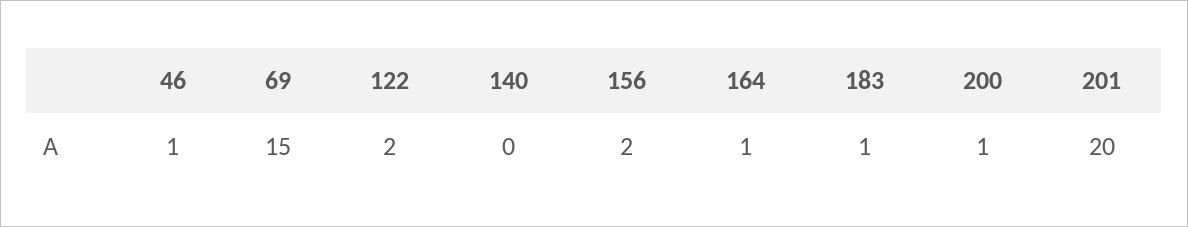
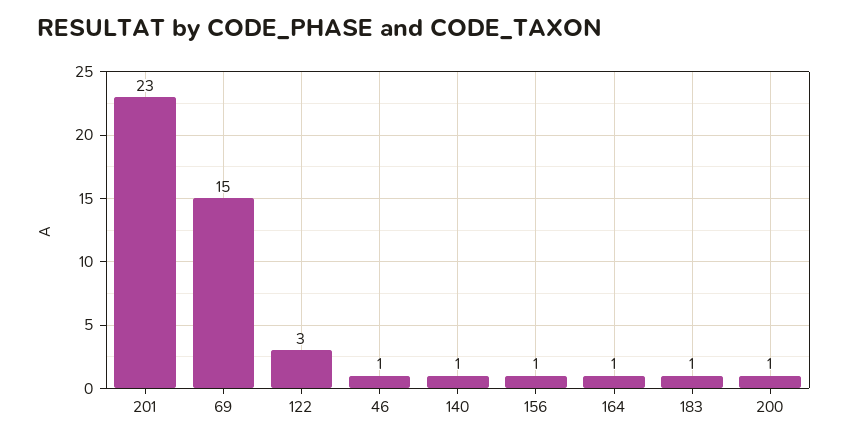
  {
    "46": 1,
    "69": 15,
-   "122": 2,
+   "122": 3,
-   "140": 0,
+   "140": 1,
-   "156": 2,
+   "156": 1,
    "164": 1,
    "183": 1,
    "200": 1,
-   "201": 20
+   "201": 23
  }

